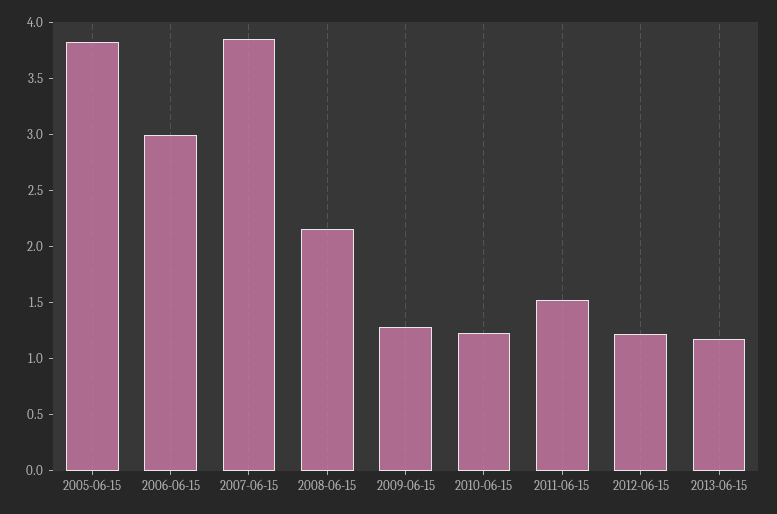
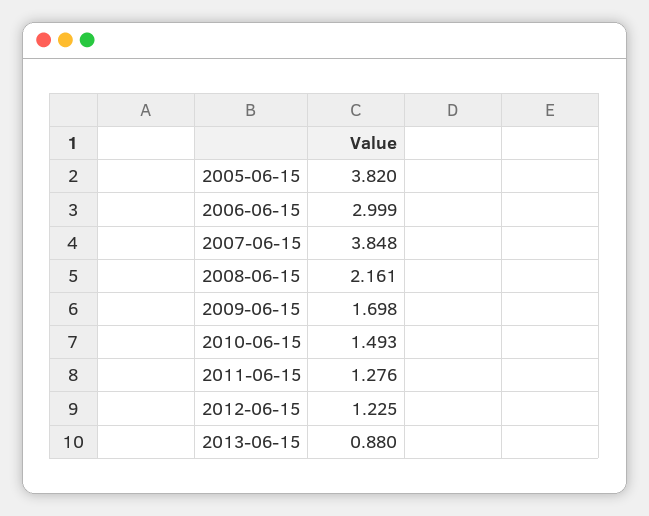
  {
    "2005-06-15": 3.82,
    "2006-06-15": 2.999,
    "2007-06-15": 3.848,
    "2008-06-15": 2.161,
-   "2009-06-15": 1.3,
+   "2009-06-15": 1.698,
-   "2010-06-15": 1.2,
+   "2010-06-15": 1.493,
-   "2011-06-15": 1.5,
+   "2011-06-15": 1.276,
    "2012-06-15": 1.225,
-   "2013-06-15": 1.2
+   "2013-06-15": 0.88
  }

